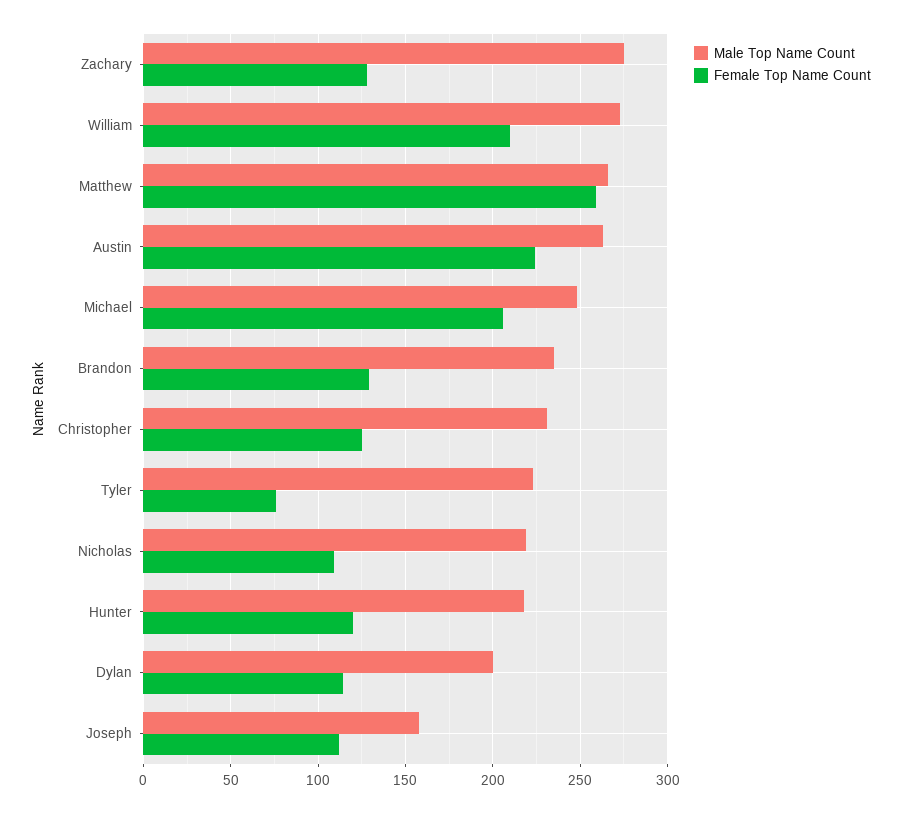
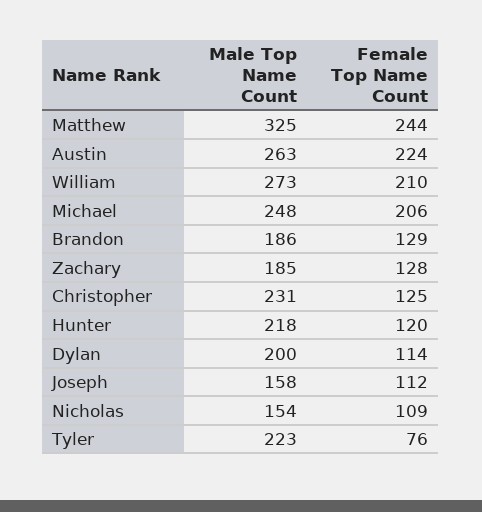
  {
    "Male Top Name Count": {
-     "Zachary": 275,
+     "Zachary": 185,
      "William": 273,
-     "Matthew": 265,
+     "Matthew": 325,
      "Austin": 263,
      "Michael": 248,
-     "Brandon": 235,
+     "Brandon": 186,
      "Christopher": 231,
      "Tyler": 223,
-     "Nicholas": 220,
+     "Nicholas": 154,
      "Hunter": 218,
      "Dylan": 200,
      "Joseph": 158
    },
    "Female Top Name Count": {
      "Zachary": 128,
      "William": 210,
-     "Matthew": 260,
+     "Matthew": 244,
      "Austin": 224,
      "Michael": 206,
      "Brandon": 129,
      "Christopher": 125,
      "Tyler": 76,
      "Nicholas": 109,
      "Hunter": 120,
      "Dylan": 114,
      "Joseph": 112
    }
  }

